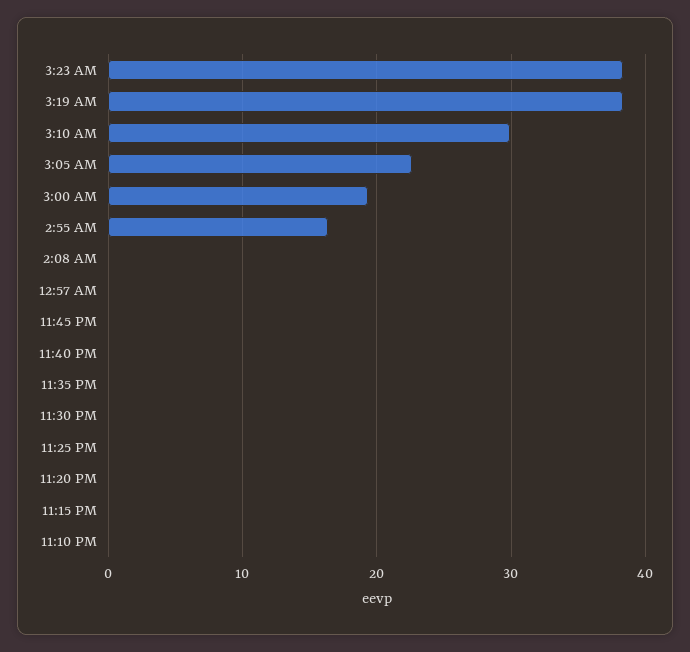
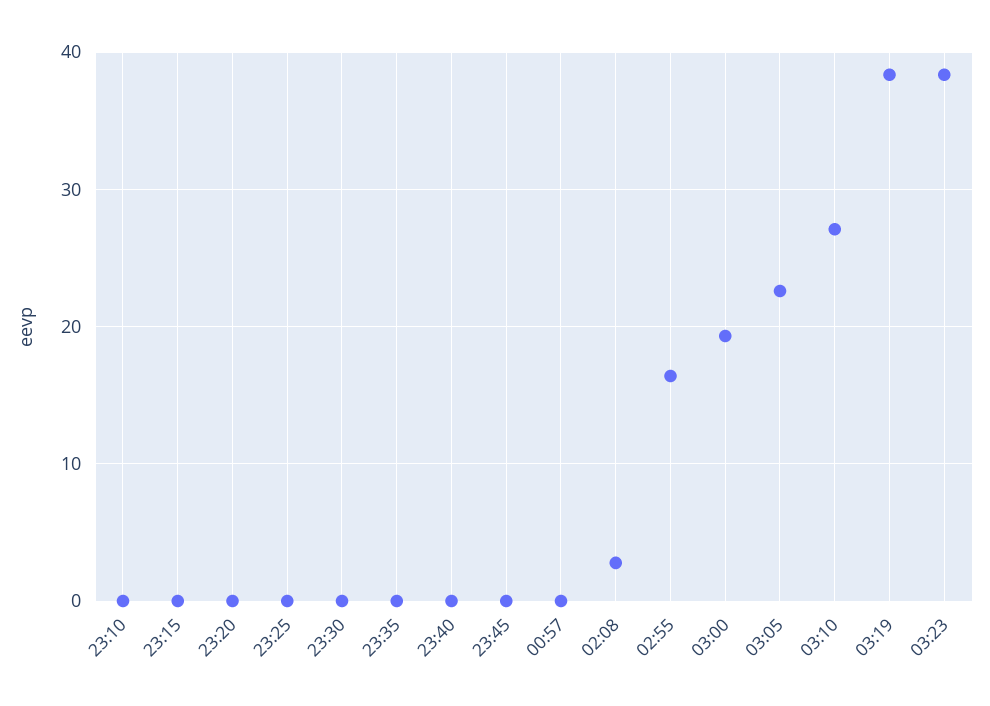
  {
    "3:23 AM": 38,
    "3:19 AM": 38,
-   "3:10 AM": 30,
+   "3:10 AM": 27,
    "3:05 AM": 23,
    "3:00 AM": 19,
    "2:55 AM": 16,
-   "2:08 AM": 0,
+   "2:08 AM": 3,
    "12:57 AM": 0,
    "11:45 PM": 0,
    "11:40 PM": 0,
    "11:35 PM": 0,
    "11:30 PM": 0,
    "11:25 PM": 0,
    "11:20 PM": 0,
    "11:15 PM": 0,
    "11:10 PM": 0
  }

